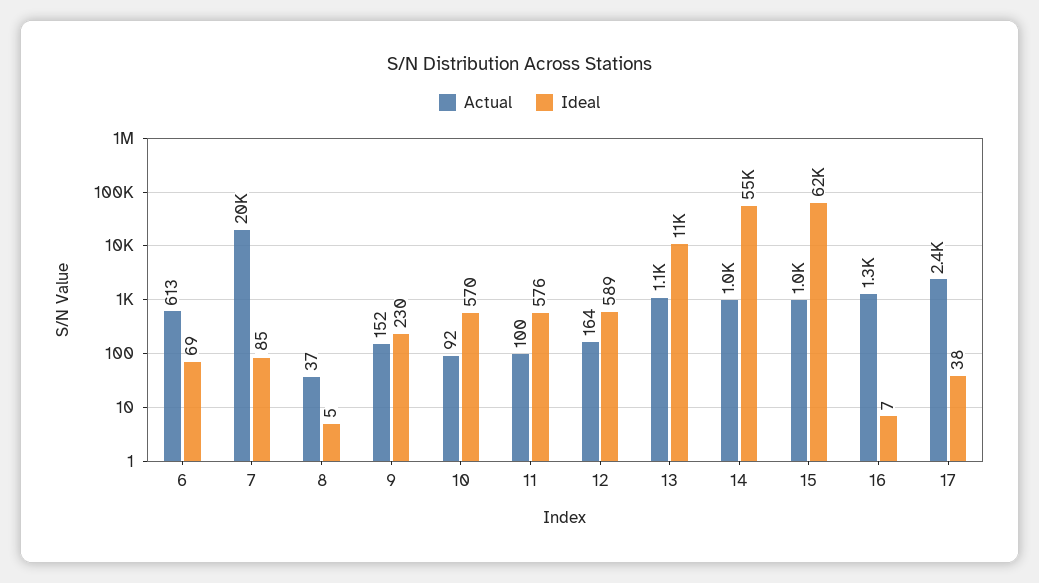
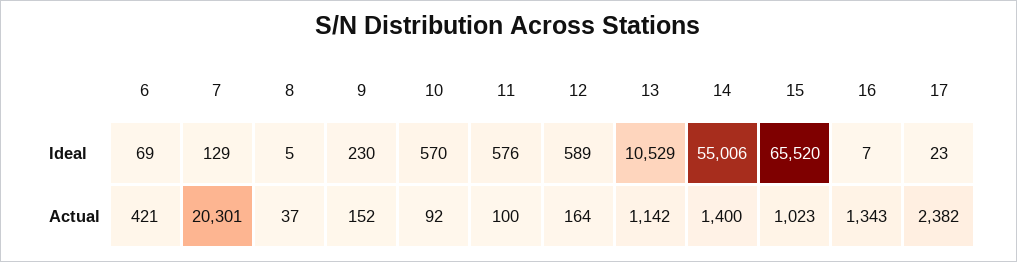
  {
    "Actual": {
-     "6": 613,
+     "6": 421,
      "7": 20301,
      "8": 37,
      "9": 152,
      "10": 92,
      "11": 100,
      "12": 164,
      "13": 1142,
-     "14": 1000,
+     "14": 1400,
      "15": 1023,
      "16": 1343,
      "17": 2382
    },
    "Ideal": {
      "6": 69,
-     "7": 85,
+     "7": 129,
      "8": 5,
      "9": 230,
      "10": 570,
      "11": 576,
      "12": 589,
      "13": 10529,
      "14": 55006,
-     "15": 62000,
+     "15": 65520,
      "16": 7,
-     "17": 38
+     "17": 23
    }
  }

